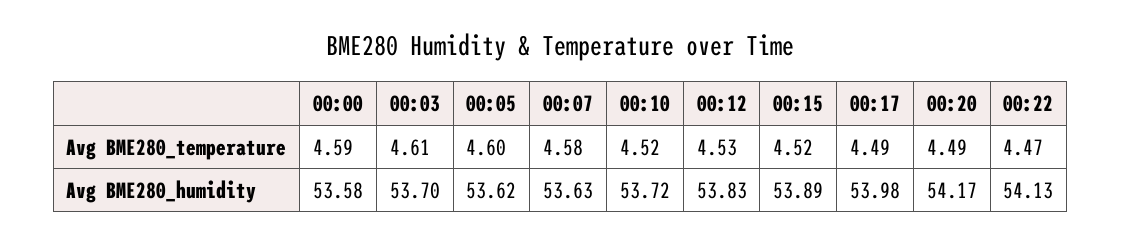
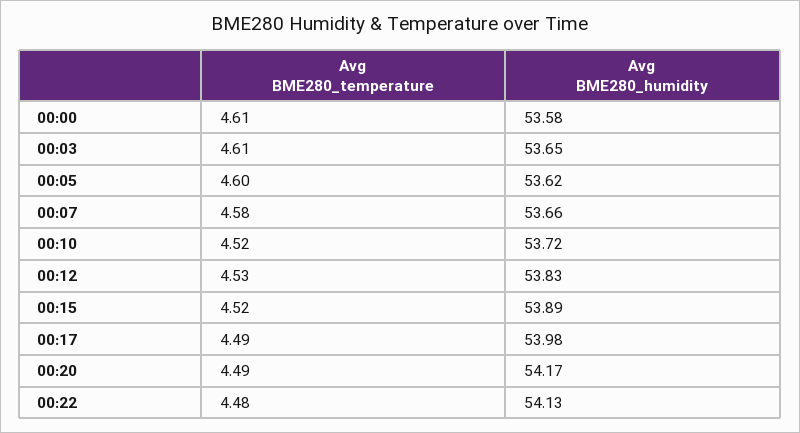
  {
    "00:00": {
-     "Avg BME280_temperature": 4.59,
+     "Avg BME280_temperature": 4.61,
      "Avg BME280_humidity": 53.58
    },
    "00:03": {
      "Avg BME280_temperature": 4.61,
-     "Avg BME280_humidity": 53.7
+     "Avg BME280_humidity": 53.65
    },
    "00:05": {
      "Avg BME280_temperature": 4.6,
      "Avg BME280_humidity": 53.62
    },
    "00:07": {
      "Avg BME280_temperature": 4.58,
-     "Avg BME280_humidity": 53.63
+     "Avg BME280_humidity": 53.66
    },
    "00:10": {
      "Avg BME280_temperature": 4.52,
      "Avg BME280_humidity": 53.72
    },
    "00:12": {
      "Avg BME280_temperature": 4.53,
      "Avg BME280_humidity": 53.83
    },
    "00:15": {
      "Avg BME280_temperature": 4.52,
      "Avg BME280_humidity": 53.89
    },
    "00:17": {
      "Avg BME280_temperature": 4.49,
      "Avg BME280_humidity": 53.98
    },
    "00:20": {
      "Avg BME280_temperature": 4.49,
      "Avg BME280_humidity": 54.17
    },
    "00:22": {
-     "Avg BME280_temperature": 4.47,
+     "Avg BME280_temperature": 4.48,
      "Avg BME280_humidity": 54.13
    }
  }

